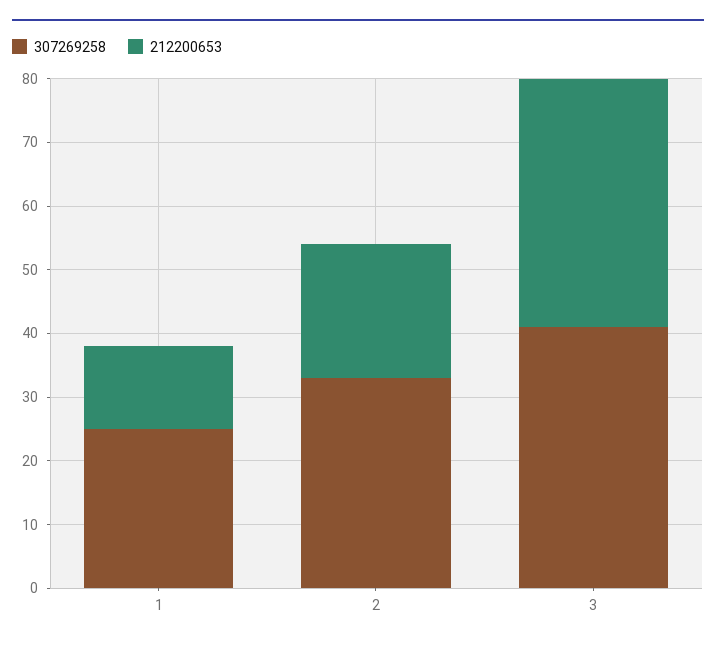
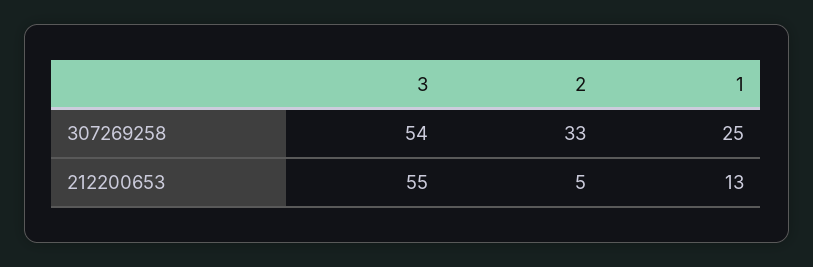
  {
    "307269258": {
      "1": 25,
      "2": 33,
-     "3": 40
+     "3": 54
    },
    "212200653": {
      "1": 13,
-     "2": 20,
+     "2": 5,
-     "3": 40
+     "3": 55
    }
  }

